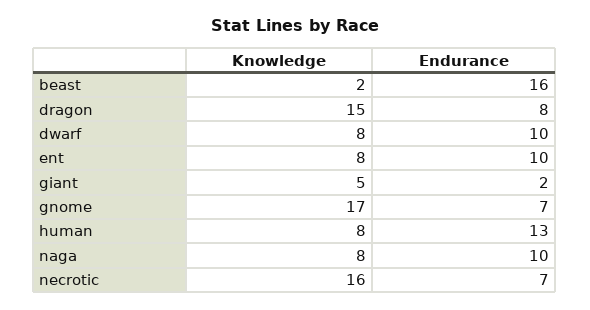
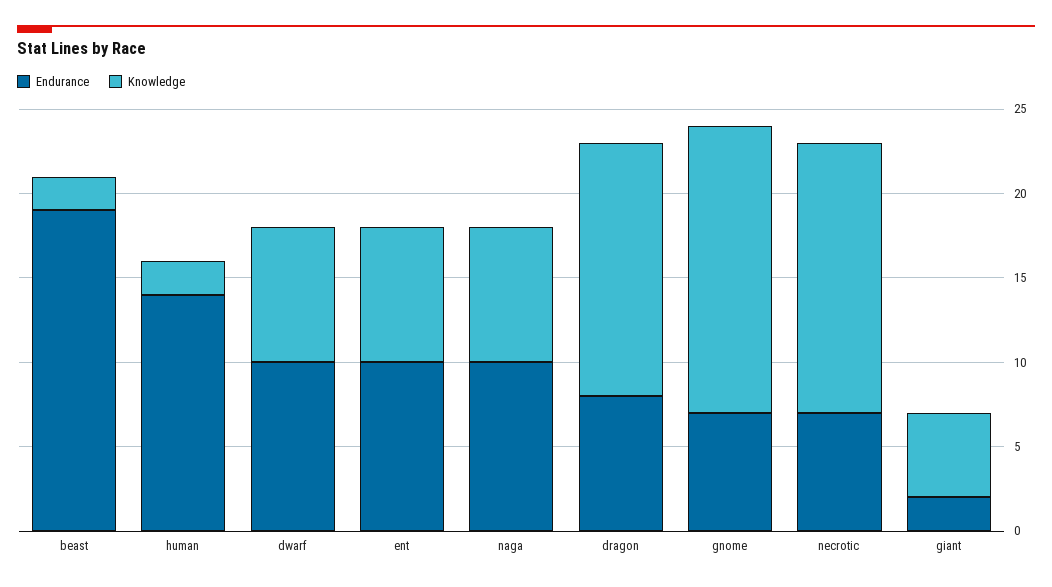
  {
    "Knowledge": {
      "beast": 2,
      "dragon": 15,
      "dwarf": 8,
      "ent": 8,
      "giant": 5,
      "gnome": 17,
-     "human": 8,
+     "human": 2,
      "naga": 8,
      "necrotic": 16
    },
    "Endurance": {
-     "beast": 16,
+     "beast": 19,
      "dragon": 8,
      "dwarf": 10,
      "ent": 10,
      "giant": 2,
      "gnome": 7,
-     "human": 13,
+     "human": 14,
      "naga": 10,
      "necrotic": 7
    }
  }

